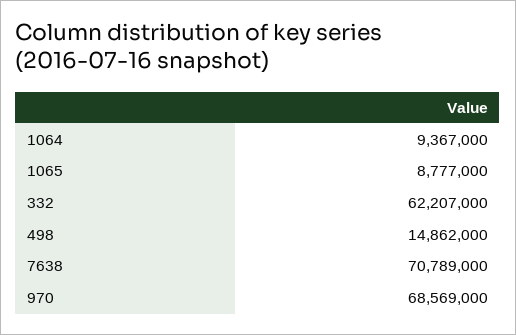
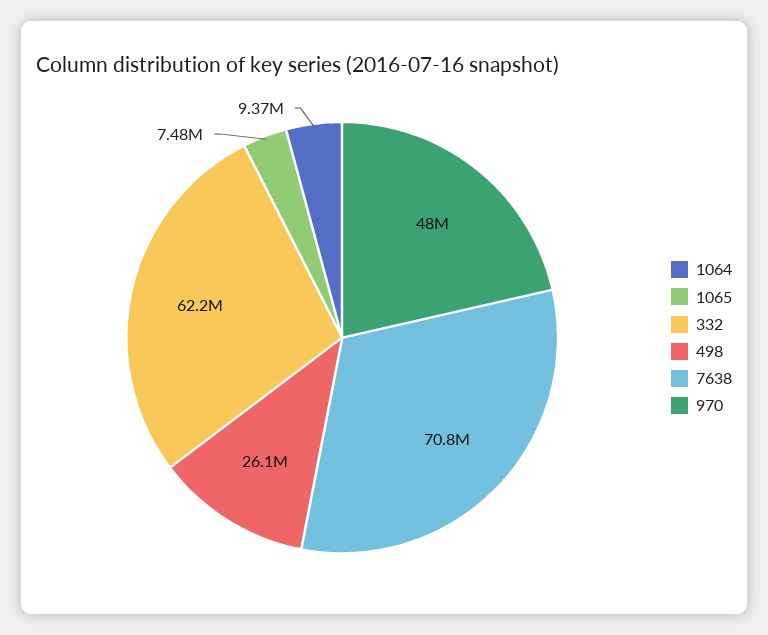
  {
    "1064": 9367000,
-   "1065": 8777000,
+   "1065": 7480000,
    "332": 62207000,
-   "498": 14862000,
+   "498": 26100000,
    "7638": 70789000,
-   "970": 68569000
+   "970": 48000000
  }

